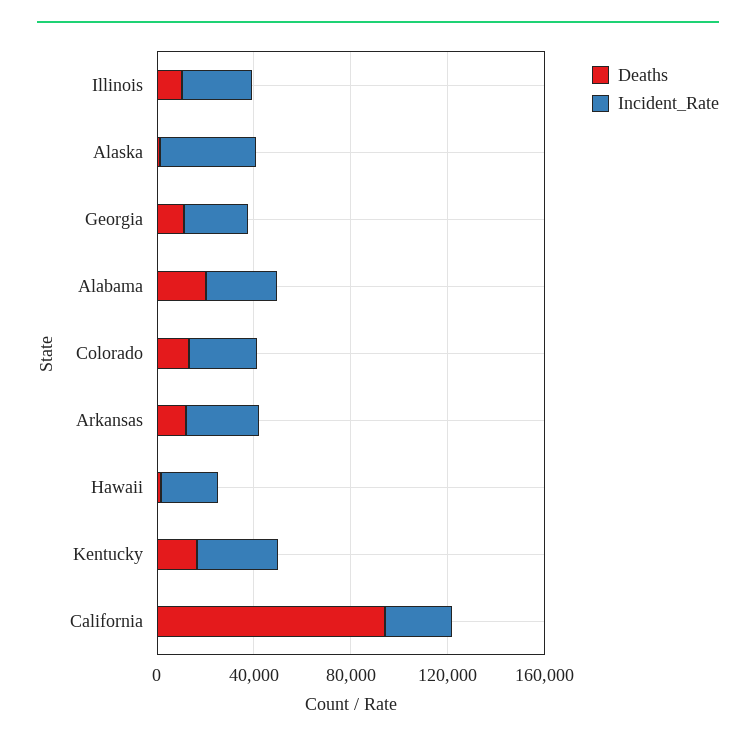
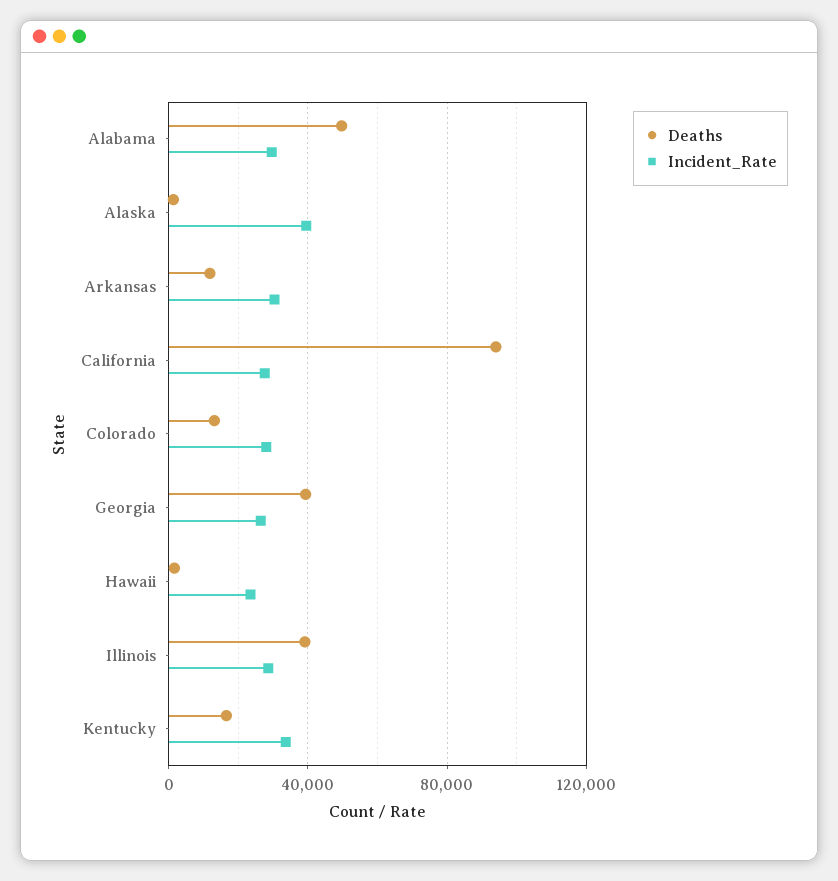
  {
    "Deaths": {
-     "Illinois": 10000,
+     "Illinois": 40000,
      "Alaska": 0,
-     "Georgia": 10000,
+     "Georgia": 40000,
-     "Alabama": 20000,
+     "Alabama": 50000,
      "Colorado": 15000,
      "Arkansas": 10000,
      "Hawaii": 0,
      "Kentucky": 15000,
      "California": 95000
    },
    "Incident_Rate": {
      "Illinois": 30000,
      "Alaska": 40000,
      "Georgia": 25000,
      "Alabama": 30000,
      "Colorado": 30000,
      "Arkansas": 30000,
      "Hawaii": 25000,
      "Kentucky": 35000,
      "California": 30000
    }
  }

